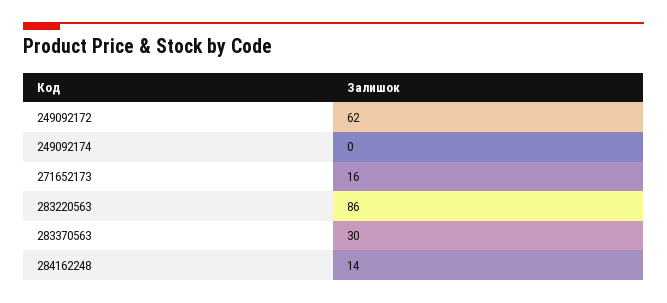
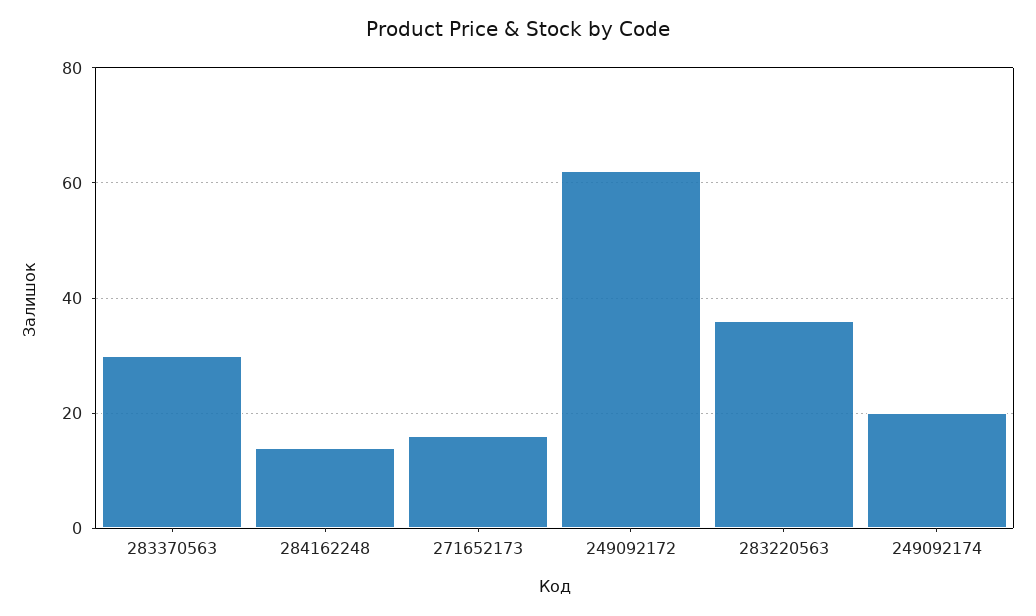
  {
    "249092172": 62,
-   "249092174": 0,
+   "249092174": 20,
    "271652173": 16,
-   "283220563": 86,
+   "283220563": 35,
    "283370563": 30,
    "284162248": 14
  }

